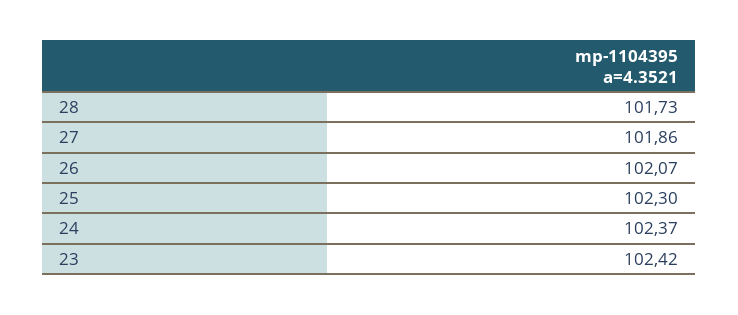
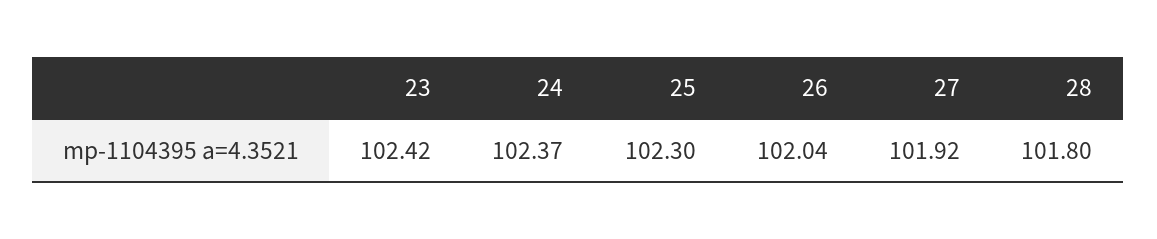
  {
-   "28": 101.73,
+   "28": 101.8,
-   "27": 101.86,
+   "27": 101.92,
-   "26": 102.07,
+   "26": 102.04,
    "25": 102.3,
    "24": 102.37,
    "23": 102.42
  }

